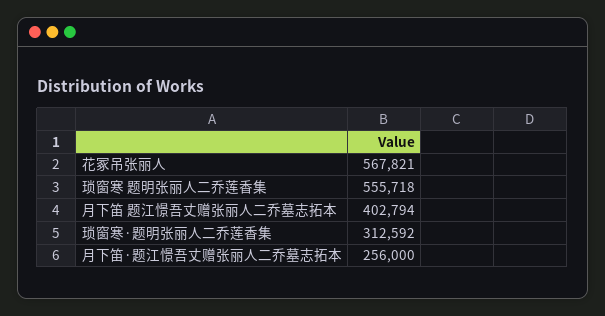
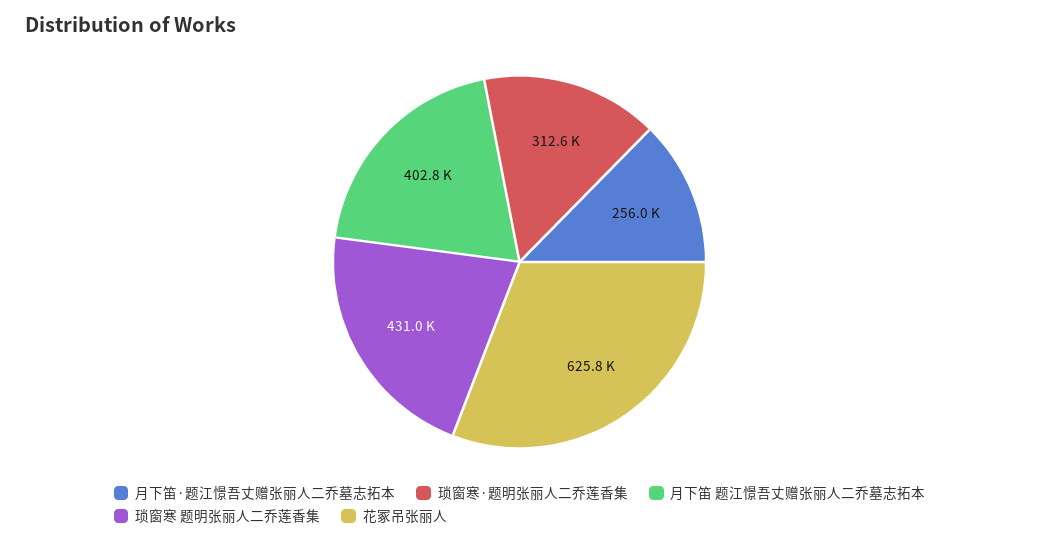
  {
-   "花冢吊张丽人": 567821,
+   "花冢吊张丽人": 625800,
-   "琐窗寒 题明张丽人二乔莲香集": 555718,
+   "琐窗寒 题明张丽人二乔莲香集": 431000,
    "月下笛 题江憬吾丈赠张丽人二乔墓志拓本": 402794,
    "琐窗寒·题明张丽人二乔莲香集": 312592,
    "月下笛·题江憬吾丈赠张丽人二乔墓志拓本": 256000
  }

